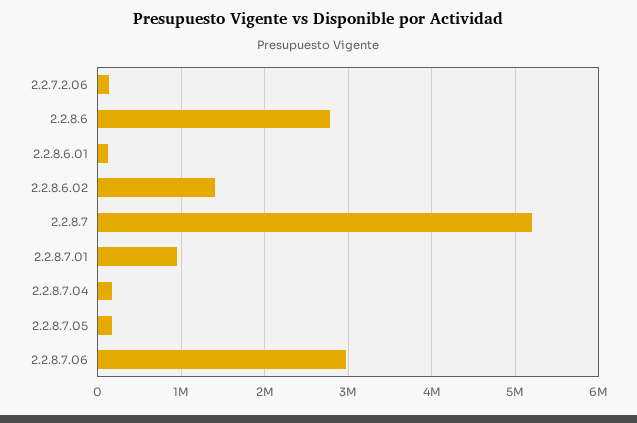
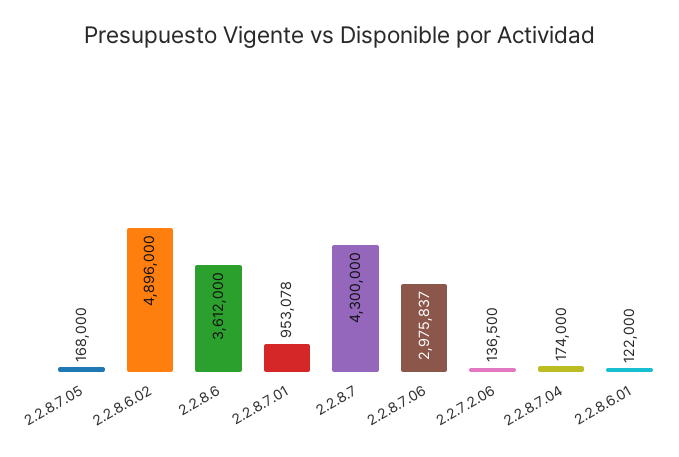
  {
    "2.2.7.2.06": 136500,
-   "2.2.8.6": 2800000,
+   "2.2.8.6": 3612000,
    "2.2.8.6.01": 122000,
-   "2.2.8.6.02": 1400000,
+   "2.2.8.6.02": 4896000,
-   "2.2.8.7": 5200000,
+   "2.2.8.7": 4300000,
    "2.2.8.7.01": 953078,
    "2.2.8.7.04": 174000,
    "2.2.8.7.05": 168000,
    "2.2.8.7.06": 2975837
  }

